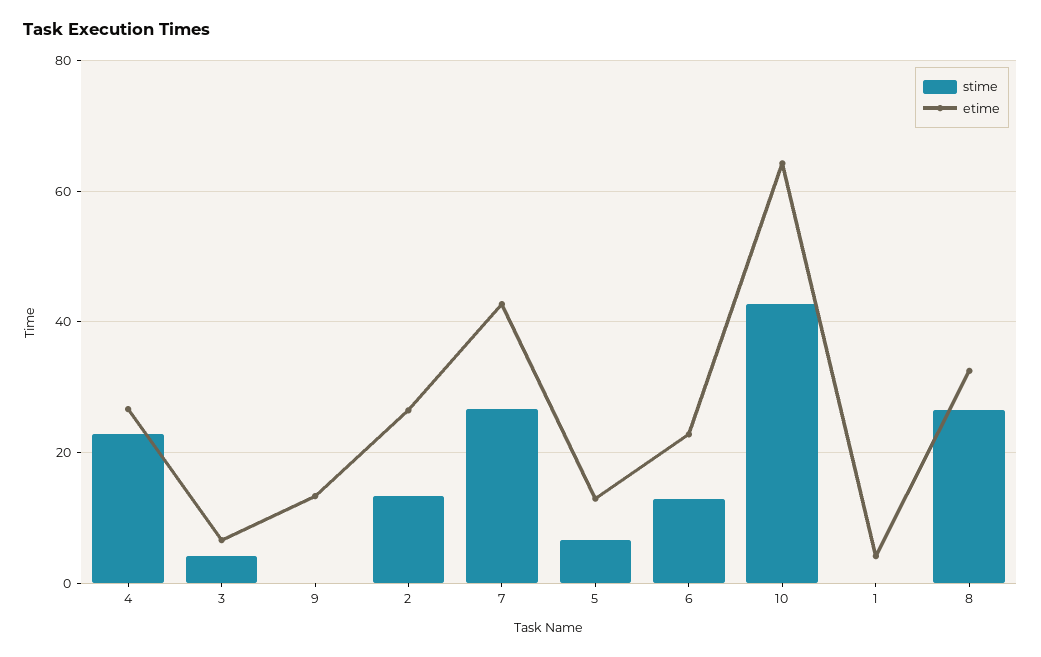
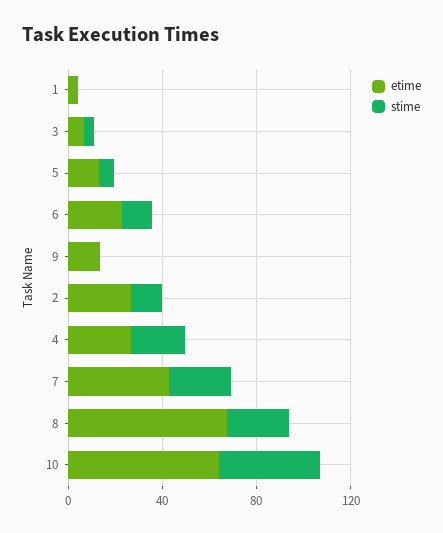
  {
    "stime": {
      "4": 22,
      "3": 4,
      "9": 0,
      "2": 14,
      "7": 26,
      "5": 6,
      "6": 12,
      "10": 42,
      "1": 0,
      "8": 26
    },
    "etime": {
      "4": 26,
      "3": 6,
      "9": 14,
      "2": 26,
      "7": 42,
      "5": 12,
      "6": 22,
      "10": 64,
      "1": 4,
-     "8": 32
+     "8": 70
    }
  }

